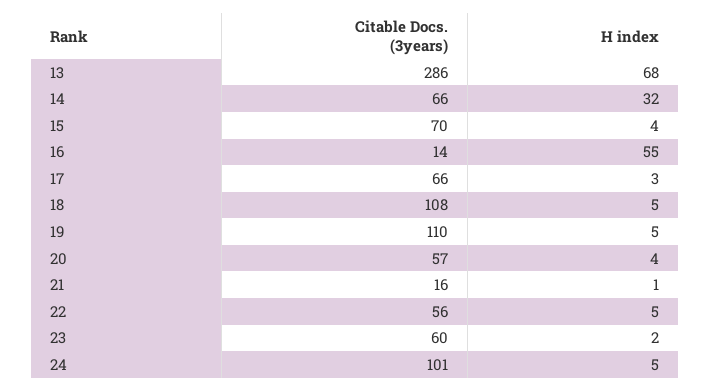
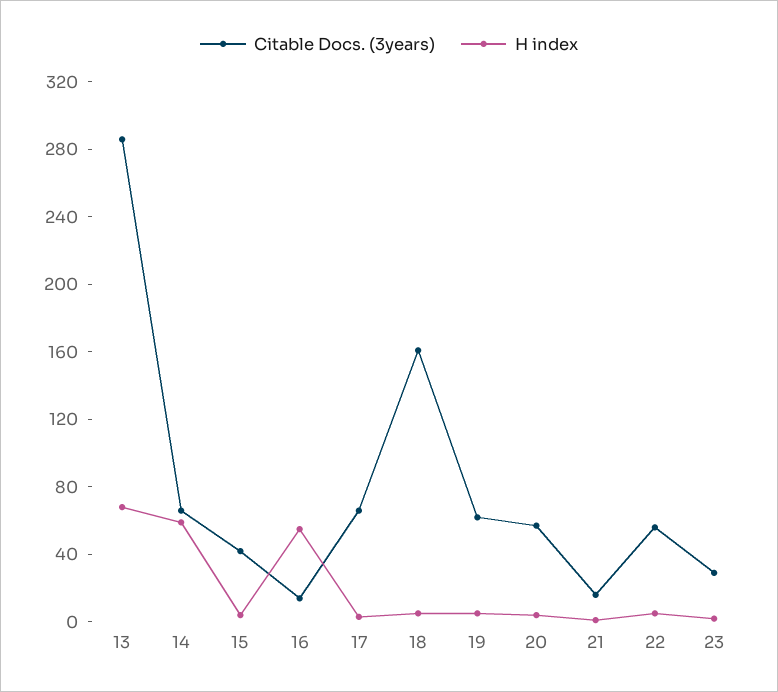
  {
    "Citable Docs. (3years)": {
      "13": 286,
      "14": 66,
-     "15": 70,
+     "15": 40,
      "16": 14,
      "17": 66,
-     "18": 108,
+     "18": 160,
-     "19": 110,
+     "19": 60,
      "20": 57,
      "21": 16,
      "22": 56,
-     "23": 60,
+     "23": 30
-     "24": 101
    },
    "H index": {
      "13": 68,
-     "14": 32,
+     "14": 60,
      "15": 4,
      "16": 55,
      "17": 3,
      "18": 5,
      "19": 5,
      "20": 4,
      "21": 1,
      "22": 5,
-     "23": 2,
+     "23": 2
-     "24": 5
    }
  }

